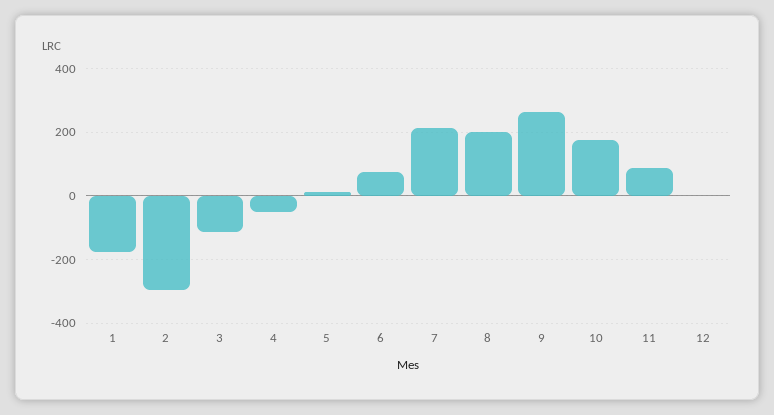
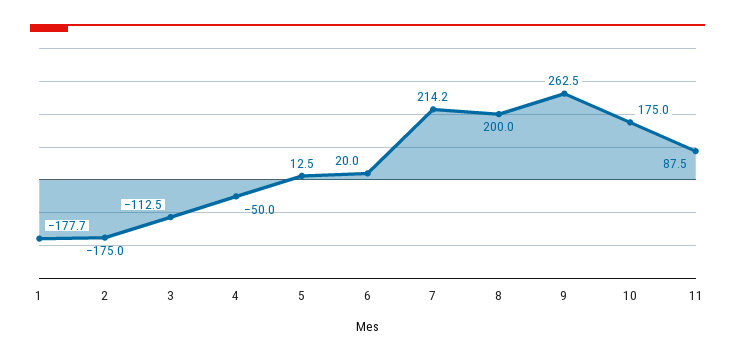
  {
    "1": -177.7,
-   "2": -300,
+   "2": -175,
    "3": -112.5,
    "4": -50,
    "5": 12.5,
-   "6": 80,
+   "6": 20,
    "7": 214.2,
    "8": 200,
    "9": 262.5,
    "10": 175,
-   "11": 87.5,
+   "11": 87.5
-   "12": 0
  }

